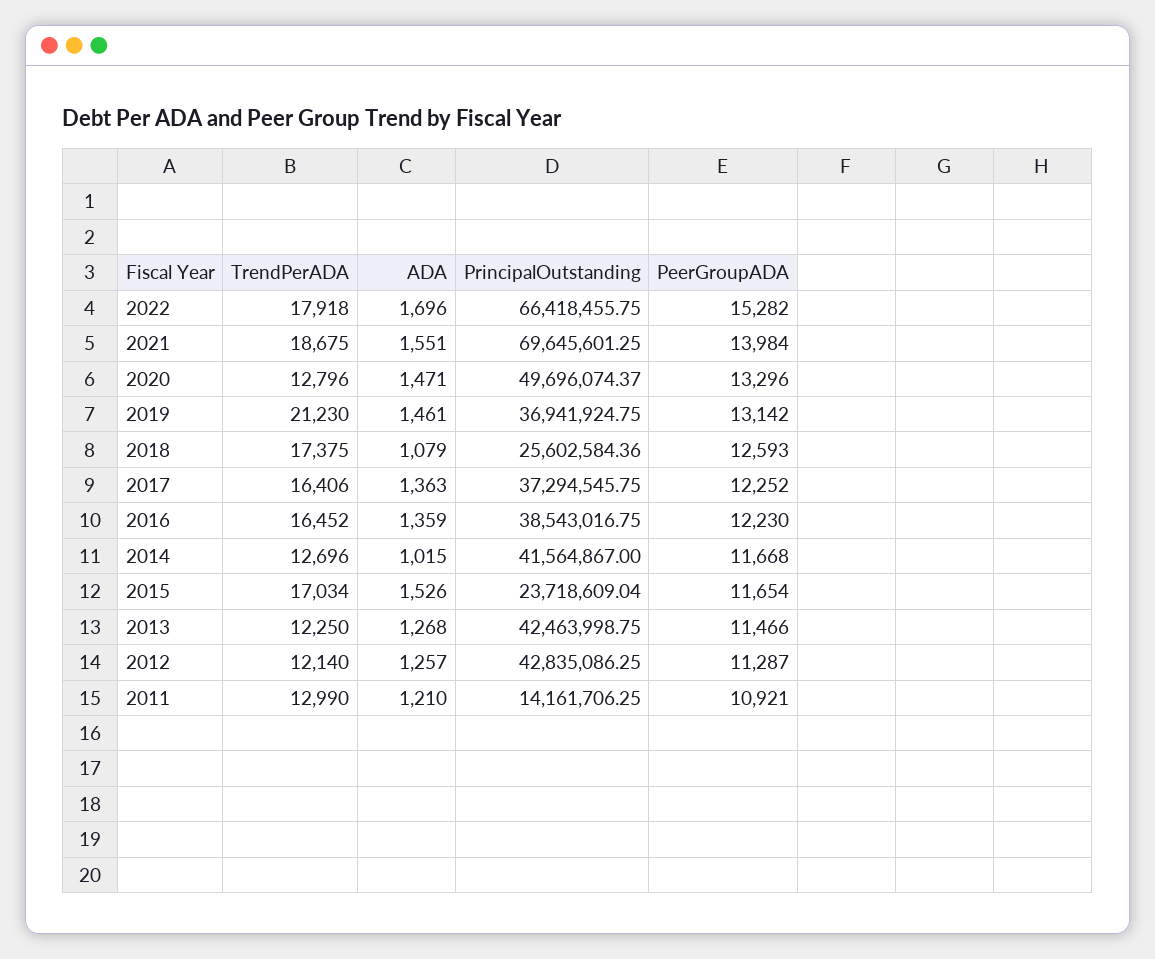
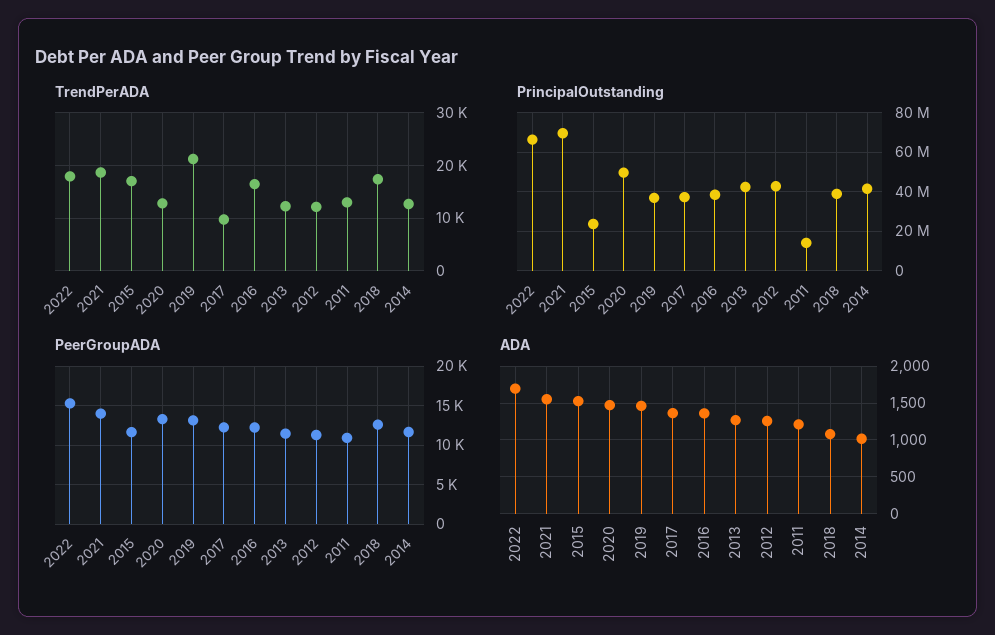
  {
    "TrendPerADA": {
      "2022": 17918,
      "2021": 18675,
      "2020": 12796,
      "2019": 21230,
      "2018": 17375,
-     "2017": 16406,
+     "2017": 10000,
      "2016": 16452,
      "2014": 12696,
      "2015": 17034,
      "2013": 12250,
      "2012": 12140,
      "2011": 12990
    },
    "ADA": {
      "2022": 1696,
      "2021": 1551,
      "2020": 1471,
      "2019": 1461,
      "2018": 1079,
      "2017": 1363,
      "2016": 1359,
      "2014": 1015,
      "2015": 1526,
      "2013": 1268,
      "2012": 1257,
      "2011": 1210
    },
    "PrincipalOutstanding": {
      "2022": 66418455.75,
      "2021": 69645601.25,
      "2020": 49696074.37,
      "2019": 36941924.75,
-     "2018": 25602584.36,
+     "2018": 40000000,
      "2017": 37294545.75,
      "2016": 38543016.75,
      "2014": 41564867,
      "2015": 23718609.04,
      "2013": 42463998.75,
      "2012": 42835086.25,
      "2011": 14161706.25
    },
    "PeerGroupADA": {
      "2022": 15282,
      "2021": 13984,
      "2020": 13296,
      "2019": 13142,
      "2018": 12593,
      "2017": 12252,
      "2016": 12230,
      "2014": 11668,
      "2015": 11654,
      "2013": 11466,
      "2012": 11287,
      "2011": 10921
    }
  }

